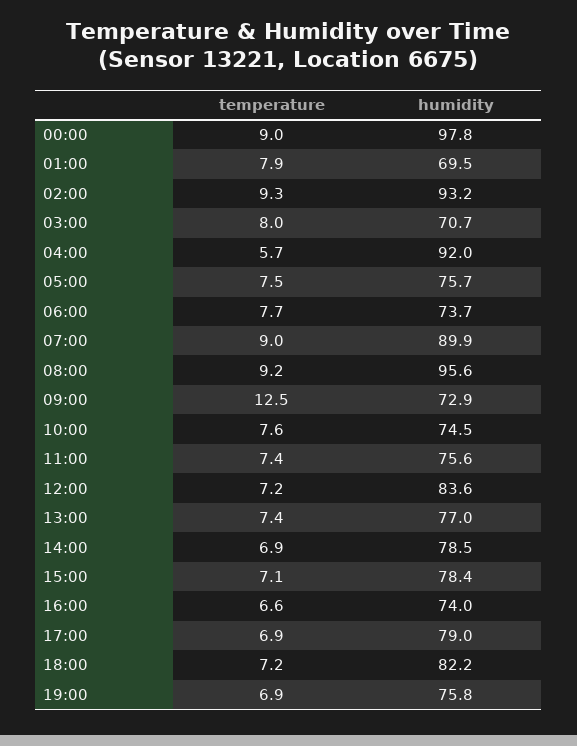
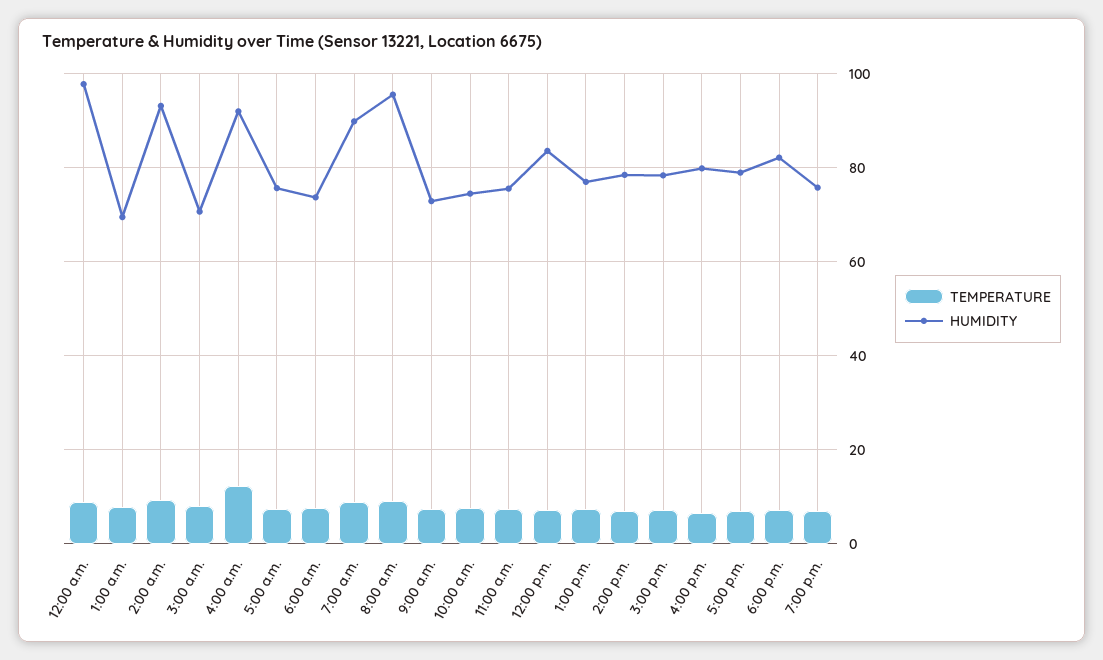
  {
    "temperature": {
      "00:00": 9,
      "01:00": 7.9,
      "02:00": 9.3,
      "03:00": 8,
-     "04:00": 5.7,
+     "04:00": 12,
      "05:00": 7.5,
      "06:00": 7.7,
      "07:00": 9,
      "08:00": 9.2,
-     "09:00": 12.5,
+     "09:00": 8,
      "10:00": 7.6,
      "11:00": 7.4,
      "12:00": 7.2,
      "13:00": 7.4,
      "14:00": 6.9,
      "15:00": 7.1,
      "16:00": 6.6,
      "17:00": 6.9,
      "18:00": 7.2,
      "19:00": 6.9
    },
    "humidity": {
      "00:00": 97.8,
      "01:00": 69.5,
      "02:00": 93.2,
      "03:00": 70.7,
      "04:00": 92,
      "05:00": 75.7,
      "06:00": 73.7,
      "07:00": 89.9,
      "08:00": 95.6,
      "09:00": 72.9,
      "10:00": 74.5,
      "11:00": 75.6,
      "12:00": 83.6,
      "13:00": 77,
      "14:00": 78.5,
      "15:00": 78.4,
-     "16:00": 74,
+     "16:00": 80,
      "17:00": 79,
      "18:00": 82.2,
      "19:00": 75.8
    }
  }

